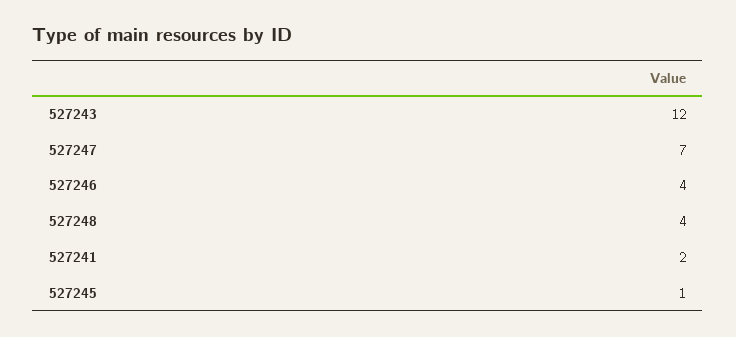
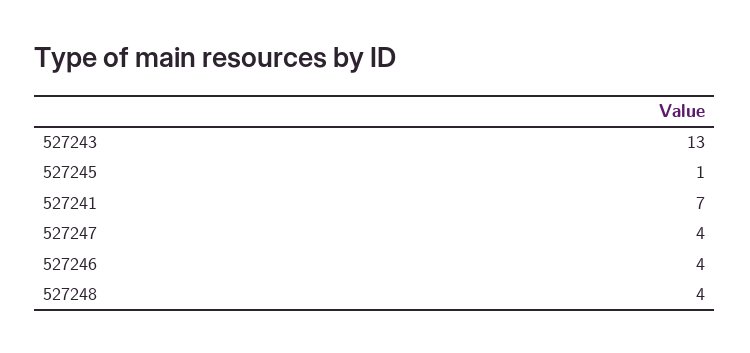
  {
-   "527243": 12,
+   "527243": 13,
-   "527247": 7,
+   "527247": 4,
    "527246": 4,
    "527248": 4,
-   "527241": 2,
+   "527241": 7,
    "527245": 1
  }

